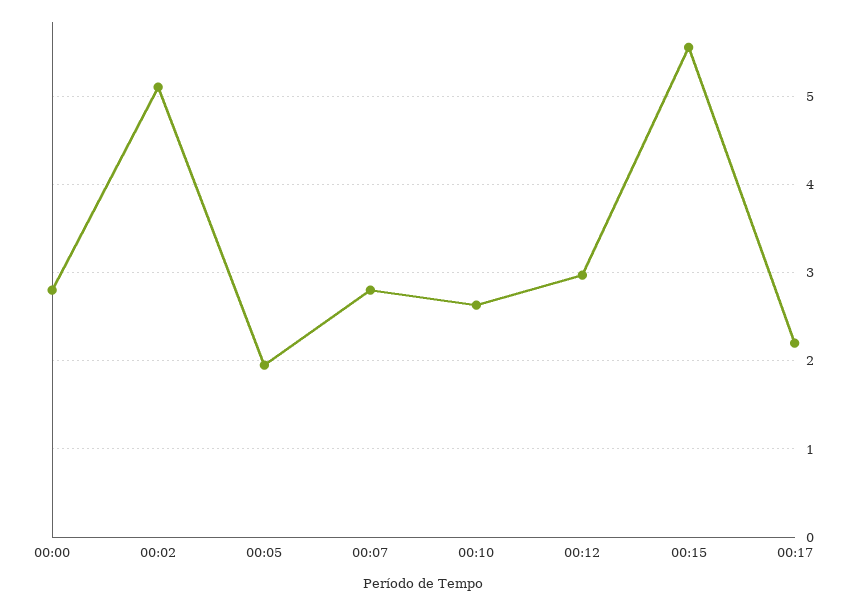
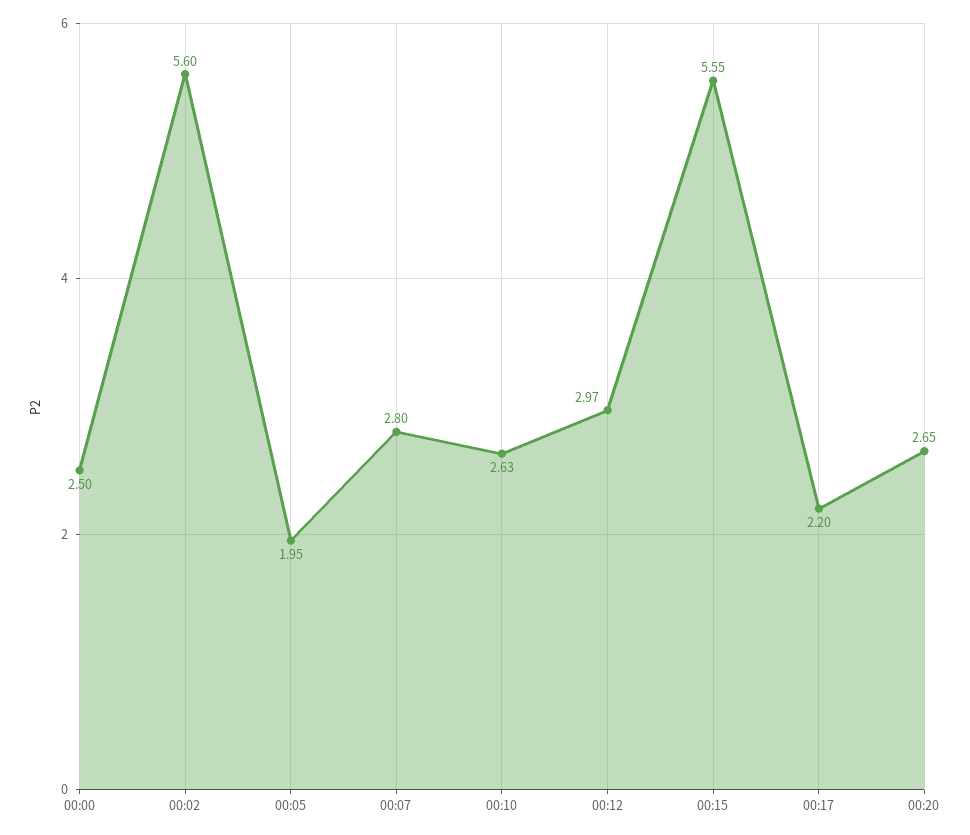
  {
-   "00:00": 2.8,
+   "00:00": 2.5,
-   "00:02": 5.1,
+   "00:02": 5.6,
    "00:05": 1.95,
    "00:07": 2.8,
    "00:10": 2.63,
    "00:12": 2.97,
    "00:15": 5.55,
-   "00:17": 2.2
+   "00:17": 2.2,
+   "00:20": 2.65
  }

